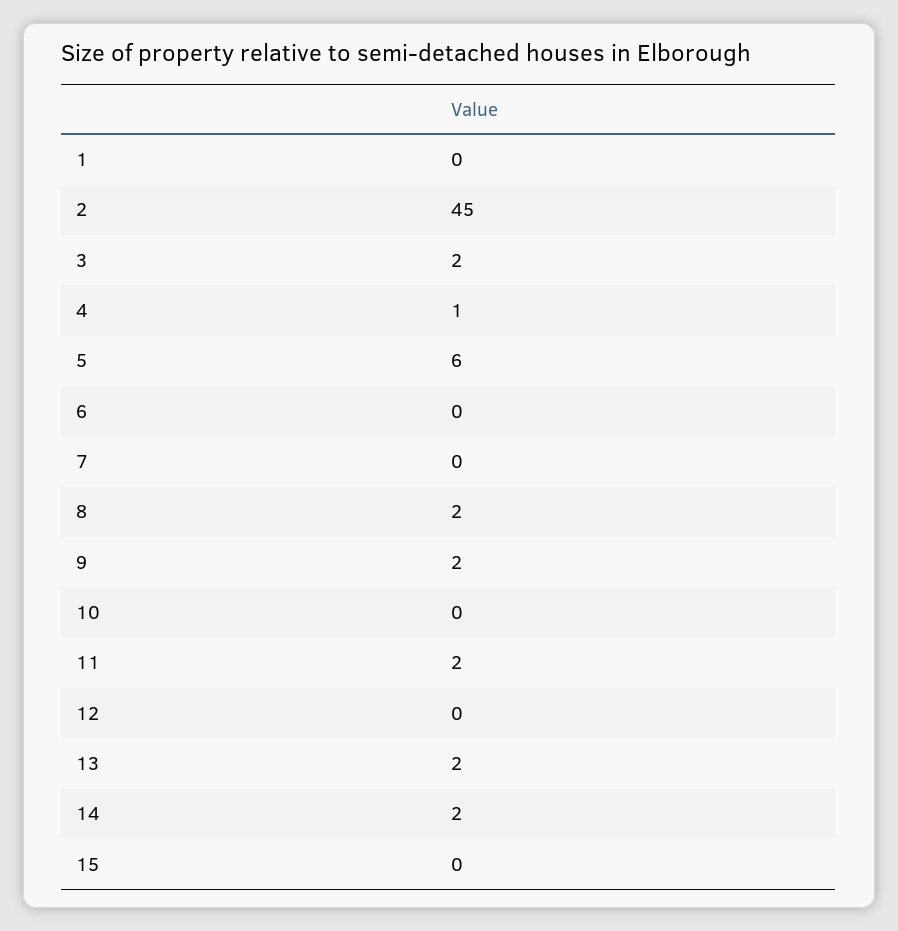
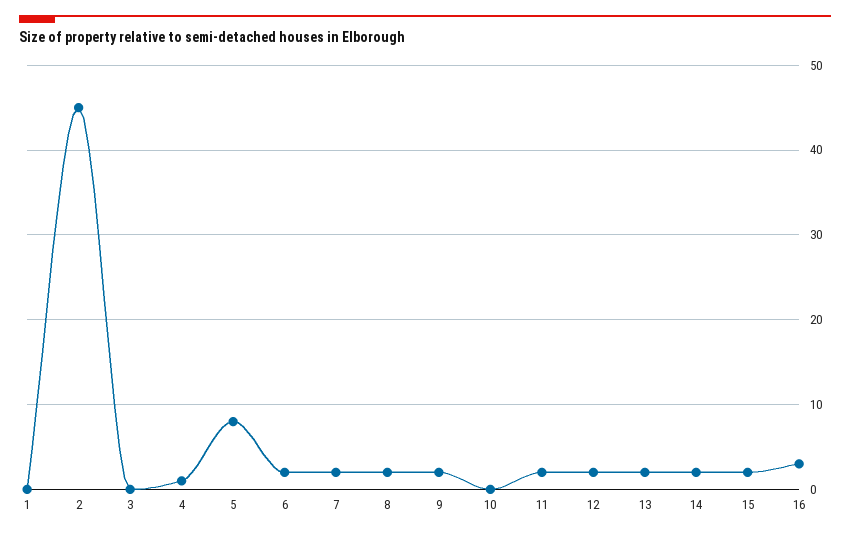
  {
    "1": 0,
    "2": 45,
-   "3": 2,
+   "3": 0,
    "4": 1,
-   "5": 6,
+   "5": 8,
-   "6": 0,
+   "6": 2,
-   "7": 0,
+   "7": 2,
    "8": 2,
    "9": 2,
    "10": 0,
    "11": 2,
-   "12": 0,
+   "12": 2,
    "13": 2,
    "14": 2,
-   "15": 0
+   "15": 2,
+   "16": 3
  }

